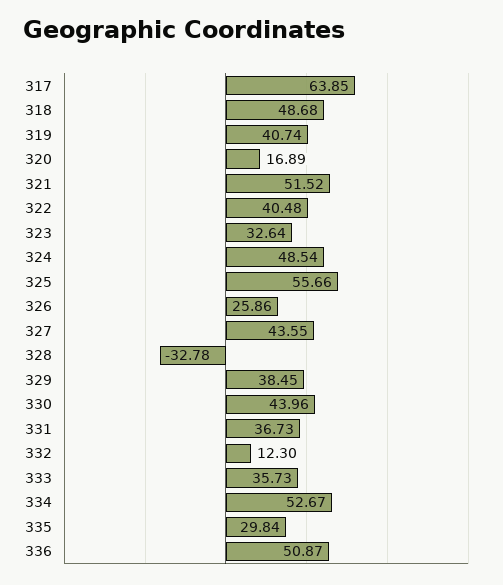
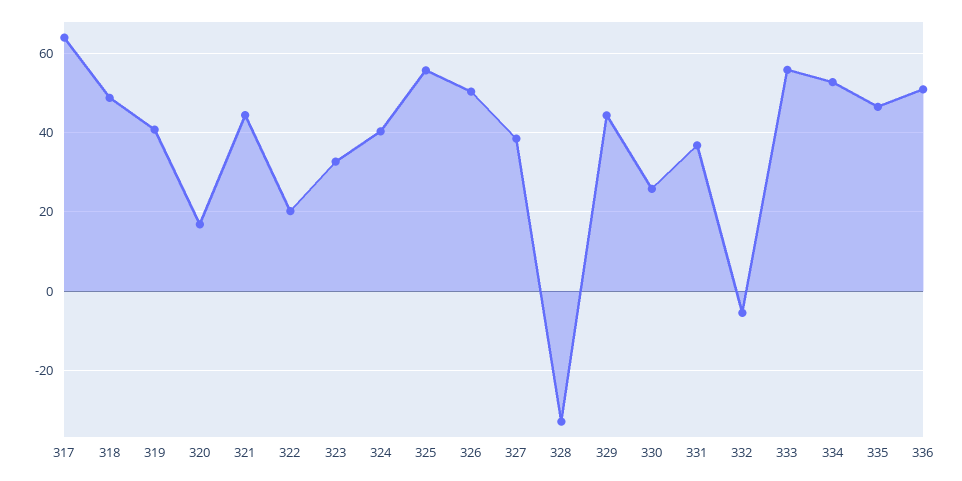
  {
    "317": 63.85,
    "318": 48.68,
    "319": 40.74,
    "320": 16.89,
-   "321": 51.52,
+   "321": 44,
-   "322": 40.48,
+   "322": 20,
    "323": 32.64,
-   "324": 48.54,
+   "324": 40,
    "325": 55.66,
-   "326": 25.86,
+   "326": 50,
-   "327": 43.55,
+   "327": 38,
    "328": -32.78,
-   "329": 38.45,
+   "329": 44,
-   "330": 43.96,
+   "330": 26,
    "331": 36.73,
-   "332": 12.3,
+   "332": -6,
-   "333": 35.73,
+   "333": 56,
    "334": 52.67,
-   "335": 29.84,
+   "335": 46,
    "336": 50.87
  }

